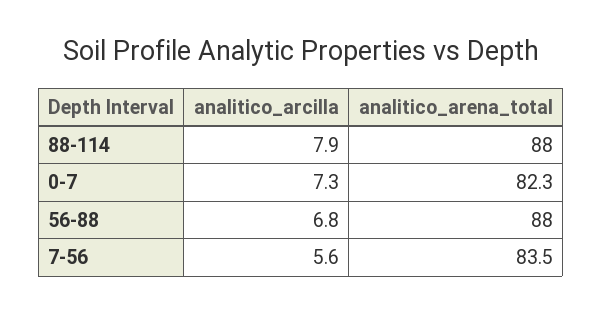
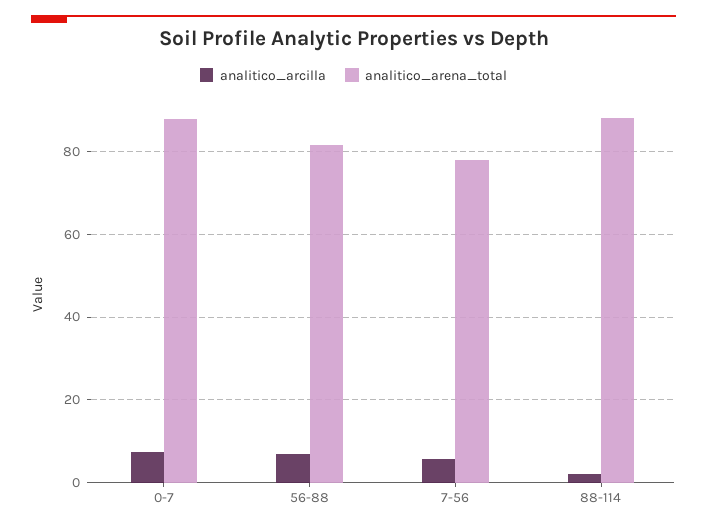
  {
    "analitico_arcilla": {
-     "88-114": 7.9,
+     "88-114": 2,
      "0-7": 7.3,
      "56-88": 6.8,
      "7-56": 5.6
    },
    "analitico_arena_total": {
      "88-114": 88,
-     "0-7": 82.3,
+     "0-7": 88,
-     "56-88": 88,
+     "56-88": 82,
-     "7-56": 83.5
+     "7-56": 78
    }
  }

